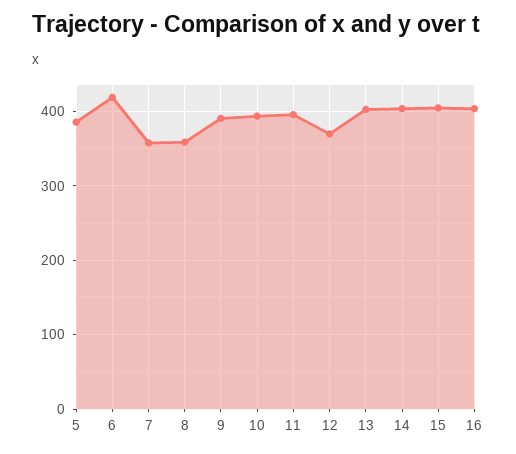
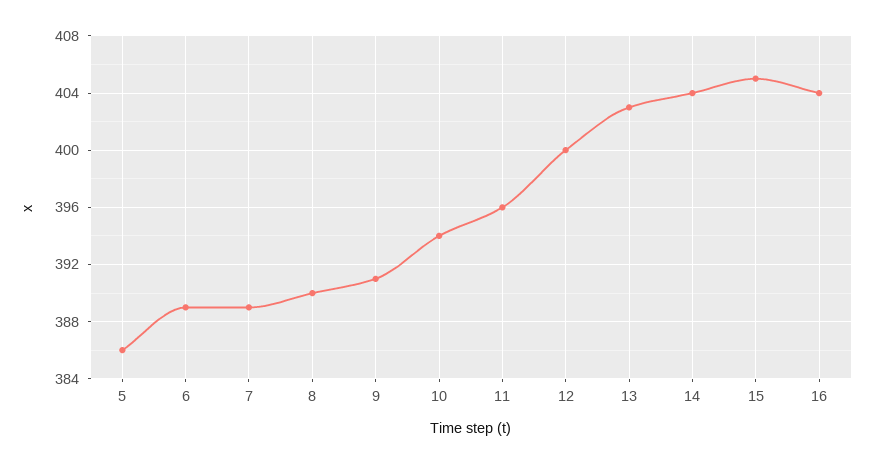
  {
    "5": 386,
-   "6": 420,
+   "6": 389,
-   "7": 360,
+   "7": 389,
-   "8": 360,
+   "8": 390,
    "9": 391,
    "10": 394,
    "11": 396,
-   "12": 370,
+   "12": 400,
    "13": 403,
    "14": 404,
    "15": 405,
    "16": 404
  }

